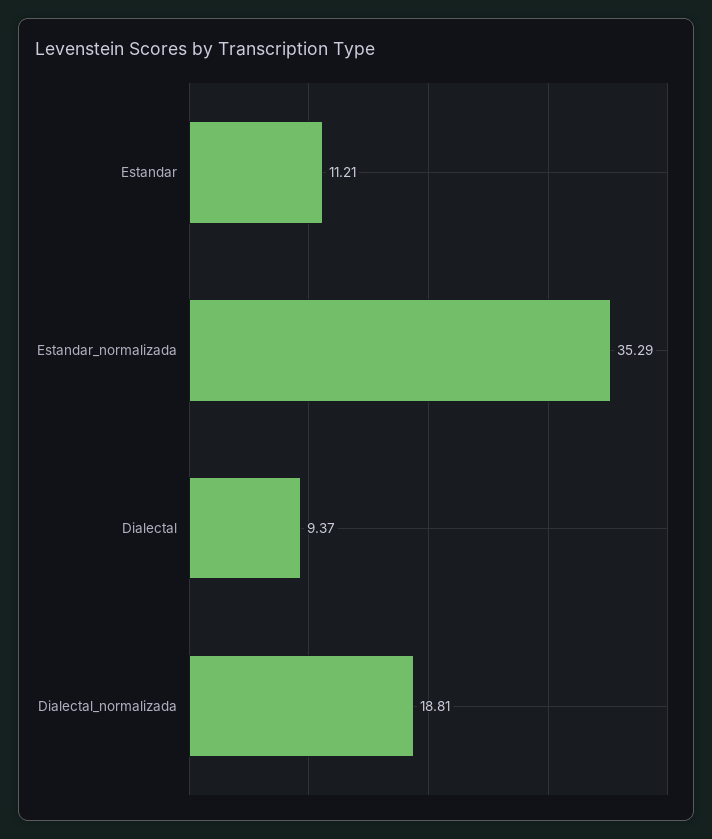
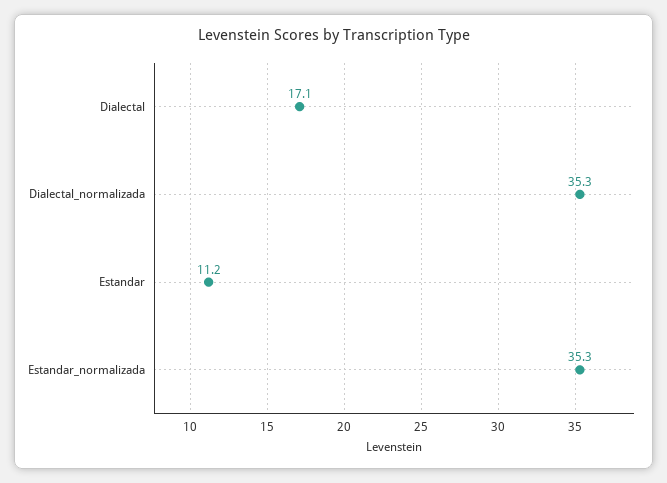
  {
    "Estandar": 11.21,
    "Estandar_normalizada": 35.29,
-   "Dialectal": 9.37,
+   "Dialectal": 17.1,
-   "Dialectal_normalizada": 18.81
+   "Dialectal_normalizada": 35.3
  }

